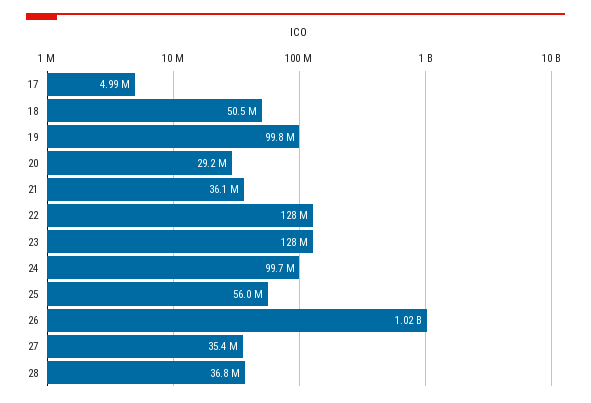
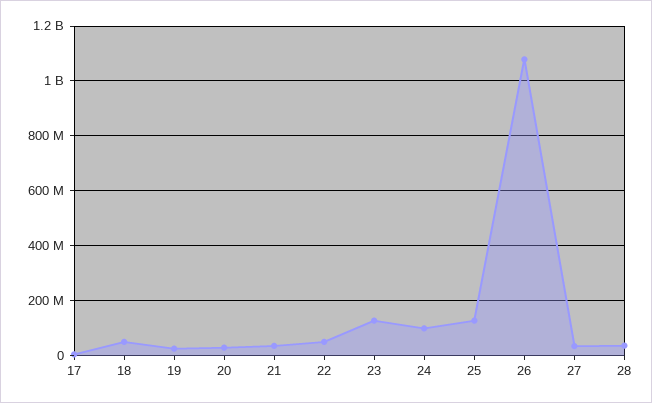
  {
    "17": 4990000,
    "18": 50500000,
-   "19": 99800000,
+   "19": 25000000,
    "20": 29200000,
    "21": 36100000,
-   "22": 128000000,
+   "22": 50000000,
    "23": 128000000,
    "24": 99700000,
-   "25": 56000000,
+   "25": 125000000,
-   "26": 1020000000,
+   "26": 1075000000,
    "27": 35400000,
    "28": 36800000
  }

